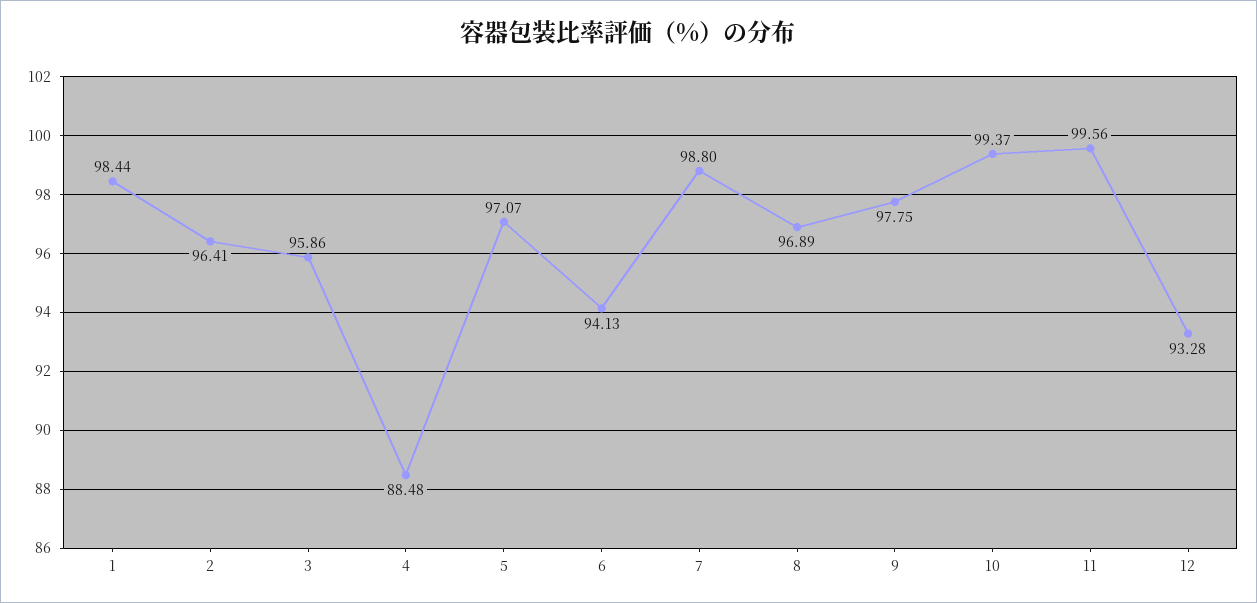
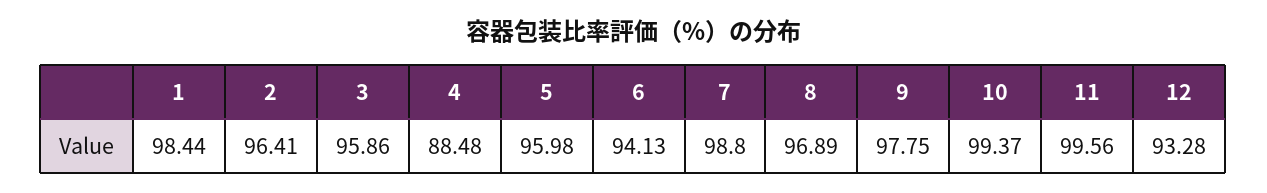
  {
    "1": 98.44,
    "2": 96.41,
    "3": 95.86,
    "4": 88.48,
-   "5": 97.07,
+   "5": 95.98,
    "6": 94.13,
    "7": 98.8,
    "8": 96.89,
    "9": 97.75,
    "10": 99.37,
    "11": 99.56,
    "12": 93.28
  }

